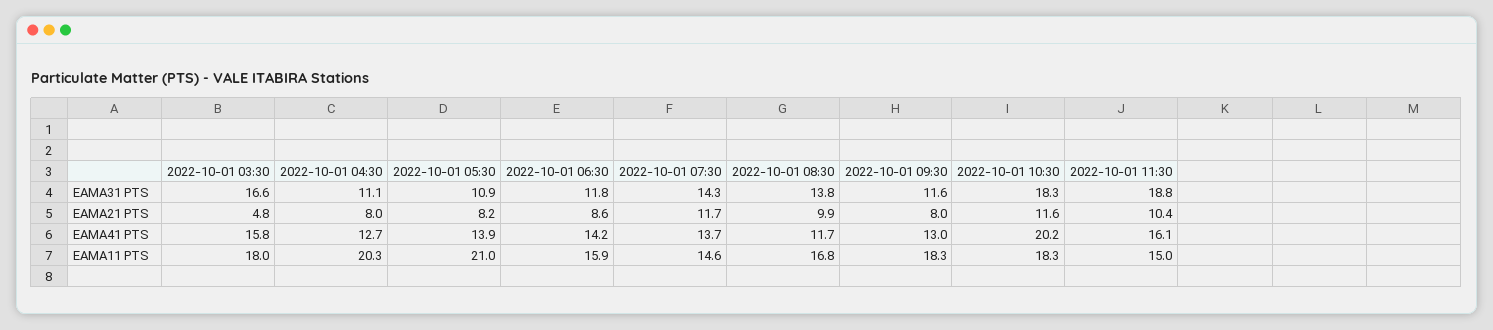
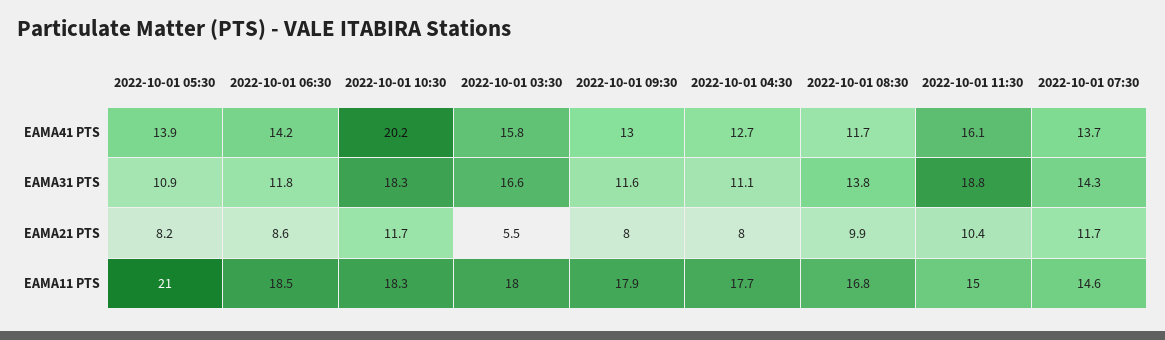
  {
    "2022-10-01 03:30": {
      "EAMA31 PTS": 16.6,
-     "EAMA21 PTS": 4.8,
+     "EAMA21 PTS": 5.5,
      "EAMA41 PTS": 15.8,
      "EAMA11 PTS": 18
    },
    "2022-10-01 04:30": {
      "EAMA31 PTS": 11.1,
      "EAMA21 PTS": 8,
      "EAMA41 PTS": 12.7,
-     "EAMA11 PTS": 20.3
+     "EAMA11 PTS": 17.7
    },
    "2022-10-01 05:30": {
      "EAMA31 PTS": 10.9,
      "EAMA21 PTS": 8.2,
      "EAMA41 PTS": 13.9,
      "EAMA11 PTS": 21
    },
    "2022-10-01 06:30": {
      "EAMA31 PTS": 11.8,
      "EAMA21 PTS": 8.6,
      "EAMA41 PTS": 14.2,
-     "EAMA11 PTS": 15.9
+     "EAMA11 PTS": 18.5
    },
    "2022-10-01 07:30": {
      "EAMA31 PTS": 14.3,
      "EAMA21 PTS": 11.7,
      "EAMA41 PTS": 13.7,
      "EAMA11 PTS": 14.6
    },
    "2022-10-01 08:30": {
      "EAMA31 PTS": 13.8,
      "EAMA21 PTS": 9.9,
      "EAMA41 PTS": 11.7,
      "EAMA11 PTS": 16.8
    },
    "2022-10-01 09:30": {
      "EAMA31 PTS": 11.6,
      "EAMA21 PTS": 8,
      "EAMA41 PTS": 13,
-     "EAMA11 PTS": 18.3
+     "EAMA11 PTS": 17.9
    },
    "2022-10-01 10:30": {
      "EAMA31 PTS": 18.3,
-     "EAMA21 PTS": 11.6,
+     "EAMA21 PTS": 11.7,
      "EAMA41 PTS": 20.2,
      "EAMA11 PTS": 18.3
    },
    "2022-10-01 11:30": {
      "EAMA31 PTS": 18.8,
      "EAMA21 PTS": 10.4,
      "EAMA41 PTS": 16.1,
      "EAMA11 PTS": 15
    }
  }

